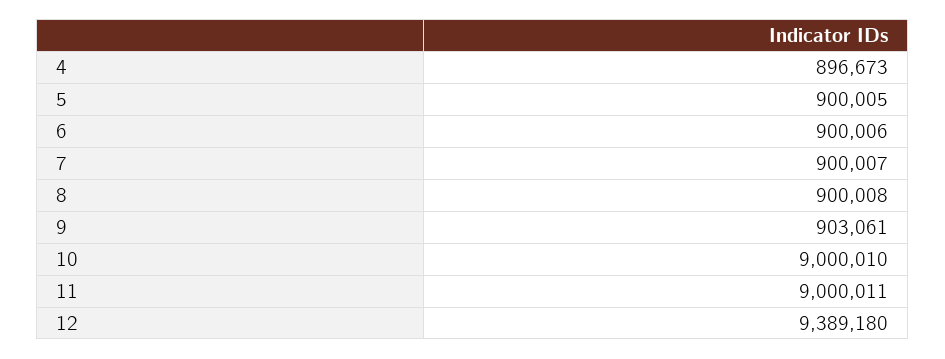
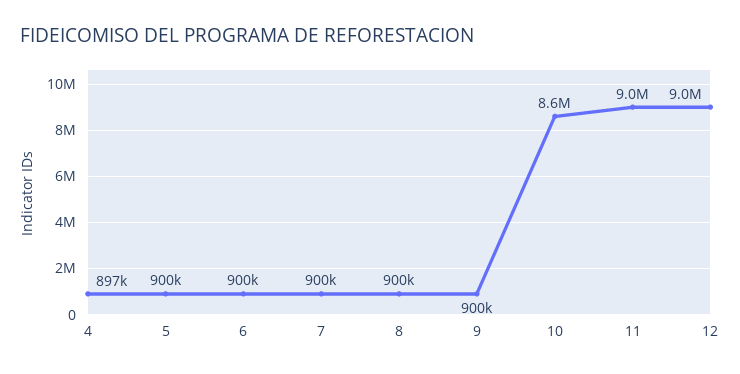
  {
    "4": 896673,
    "5": 900005,
    "6": 900006,
    "7": 900007,
    "8": 900008,
-   "9": 903061,
+   "9": 900000,
-   "10": 9000010,
+   "10": 8600000,
    "11": 9000011,
-   "12": 9389180
+   "12": 9000000
  }

